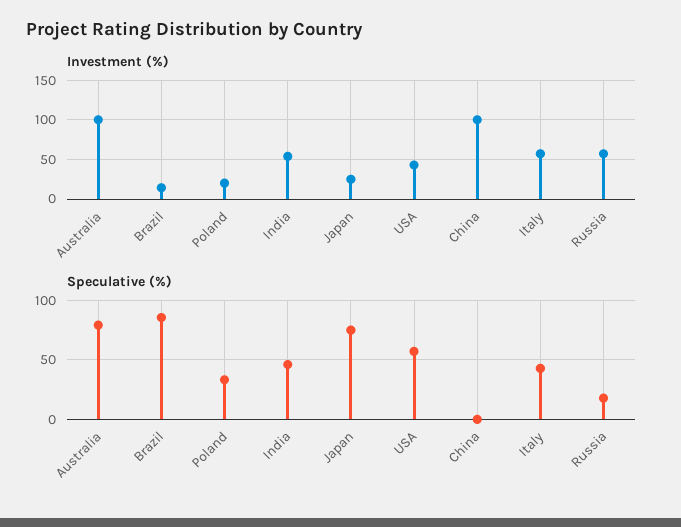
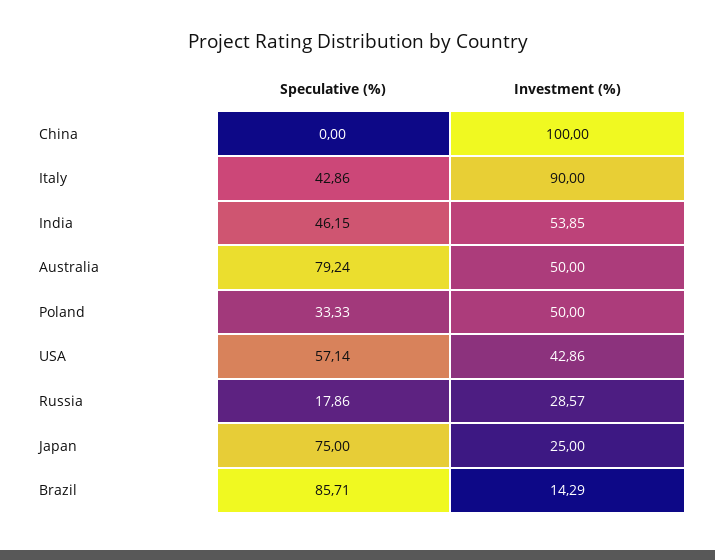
  {
    "Investment (%)": {
-     "Australia": 100,
+     "Australia": 50,
      "Brazil": 14.29,
-     "Poland": 20,
+     "Poland": 50,
      "India": 53.85,
      "Japan": 25,
      "USA": 42.86,
      "China": 100,
-     "Italy": 60,
+     "Italy": 90,
-     "Russia": 60
+     "Russia": 28.57
    },
    "Speculative (%)": {
      "Australia": 79.24,
      "Brazil": 85.71,
      "Poland": 33.33,
      "India": 46.15,
      "Japan": 75,
      "USA": 57.14,
      "China": 0,
      "Italy": 42.86,
      "Russia": 17.86
    }
  }

